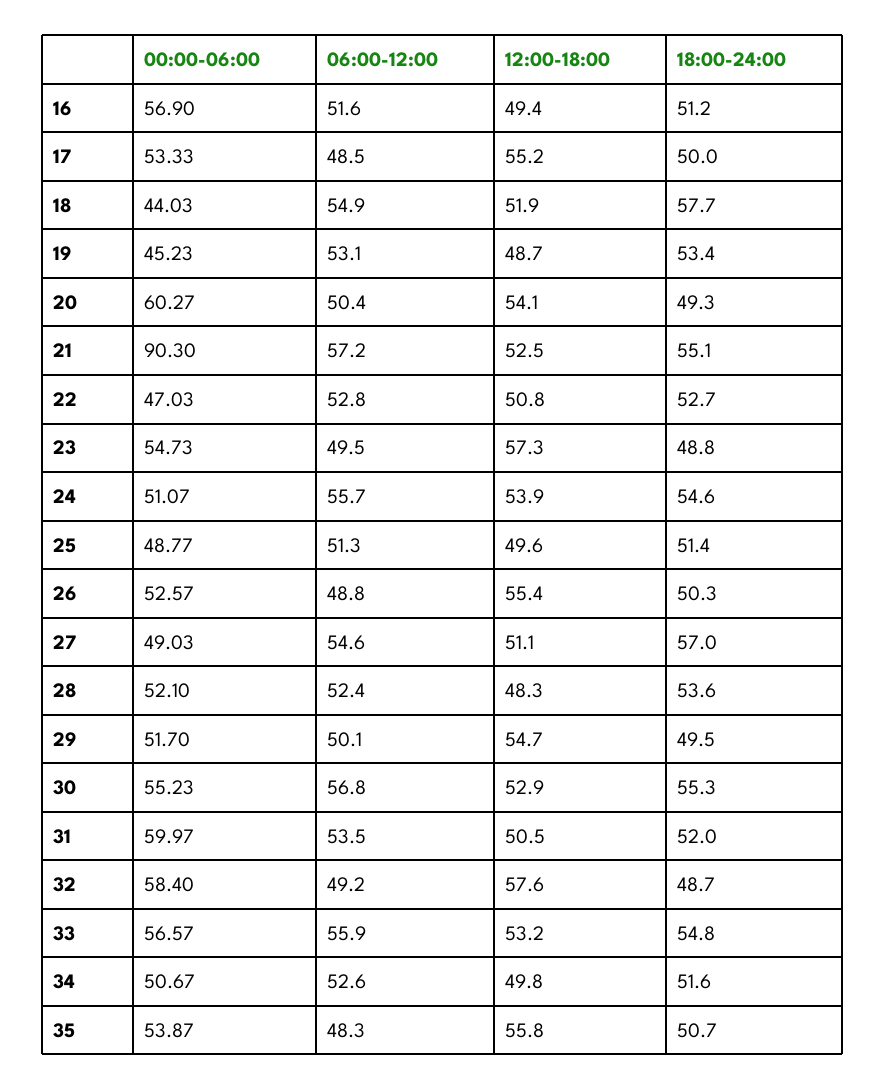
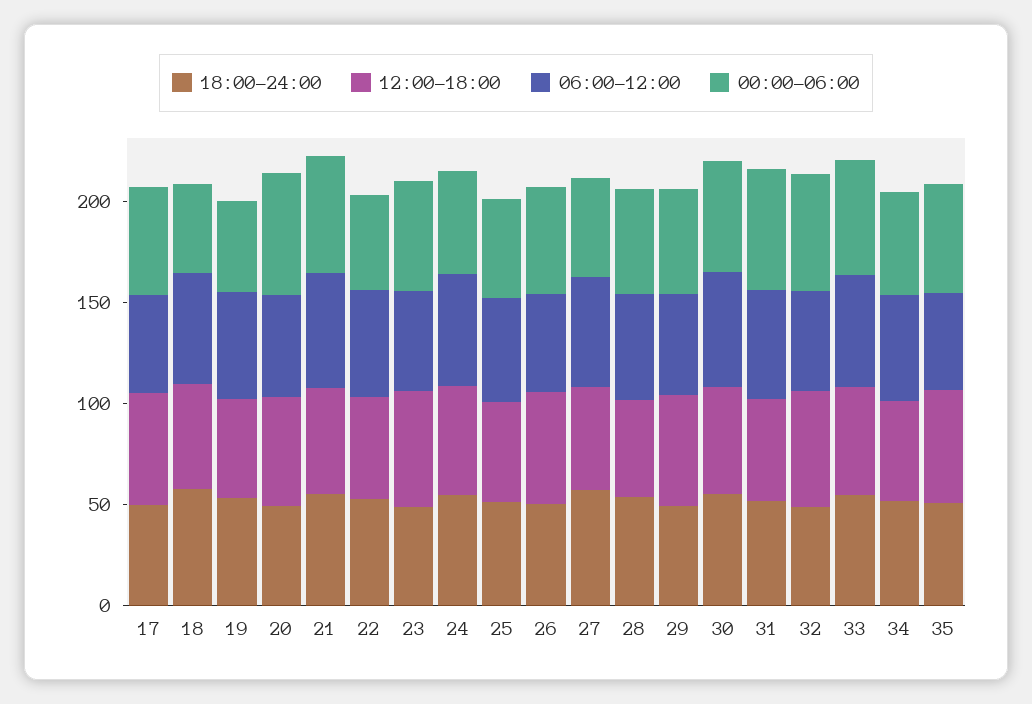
  {
    "00:00-06:00": {
-     "16": 56.9,
      "17": 53.33,
      "18": 44.03,
      "19": 45.23,
      "20": 60.27,
-     "21": 90.3,
+     "21": 60,
      "22": 47.03,
      "23": 54.73,
      "24": 51.07,
      "25": 48.77,
      "26": 52.57,
      "27": 49.03,
      "28": 52.1,
      "29": 51.7,
      "30": 55.23,
      "31": 59.97,
      "32": 58.4,
      "33": 56.57,
      "34": 50.67,
      "35": 53.87
    },
    "06:00-12:00": {
-     "16": 51.6,
      "17": 48.5,
      "18": 54.9,
      "19": 53.1,
      "20": 50.4,
      "21": 57.2,
      "22": 52.8,
      "23": 49.5,
      "24": 55.7,
      "25": 51.3,
      "26": 48.8,
      "27": 54.6,
      "28": 52.4,
      "29": 50.1,
      "30": 56.8,
      "31": 53.5,
      "32": 49.2,
      "33": 55.9,
      "34": 52.6,
      "35": 48.3
    },
    "12:00-18:00": {
-     "16": 49.4,
      "17": 55.2,
      "18": 51.9,
      "19": 48.7,
      "20": 54.1,
      "21": 52.5,
      "22": 50.8,
      "23": 57.3,
      "24": 53.9,
      "25": 49.6,
      "26": 55.4,
      "27": 51.1,
      "28": 48.3,
      "29": 54.7,
      "30": 52.9,
      "31": 50.5,
      "32": 57.6,
      "33": 53.2,
      "34": 49.8,
      "35": 55.8
    },
    "18:00-24:00": {
-     "16": 51.2,
      "17": 50,
      "18": 57.7,
      "19": 53.4,
      "20": 49.3,
      "21": 55.1,
      "22": 52.7,
      "23": 48.8,
      "24": 54.6,
      "25": 51.4,
      "26": 50.3,
      "27": 57,
      "28": 53.6,
      "29": 49.5,
      "30": 55.3,
      "31": 52,
      "32": 48.7,
      "33": 54.8,
      "34": 51.6,
      "35": 50.7
    }
  }

